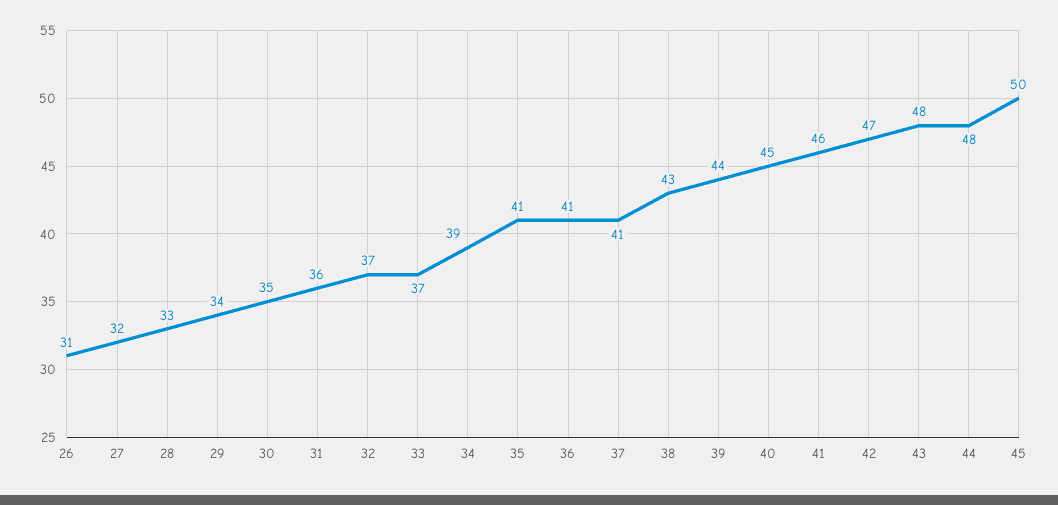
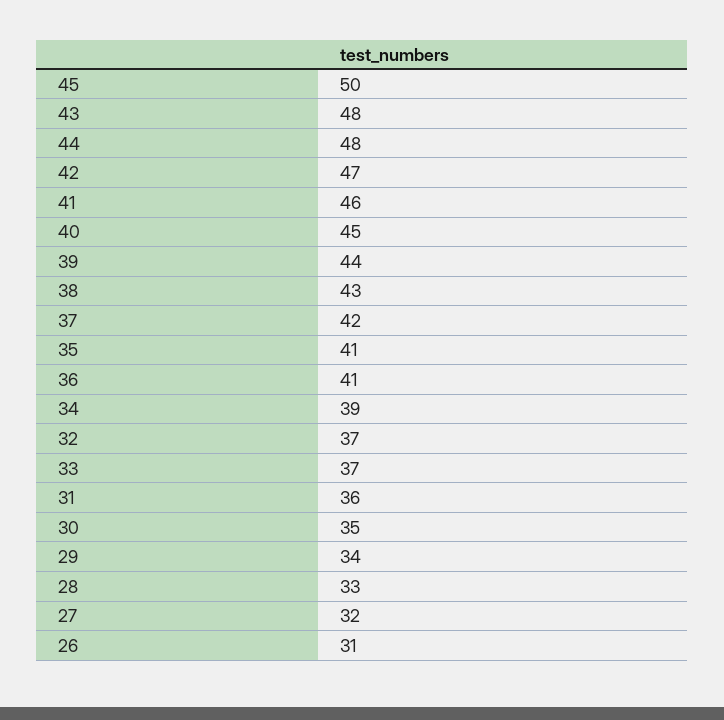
  {
    "26": 31,
    "27": 32,
    "28": 33,
    "29": 34,
    "30": 35,
    "31": 36,
    "32": 37,
    "33": 37,
    "34": 39,
    "35": 41,
    "36": 41,
-   "37": 41,
+   "37": 42,
    "38": 43,
    "39": 44,
    "40": 45,
    "41": 46,
    "42": 47,
    "43": 48,
    "44": 48,
    "45": 50
  }

